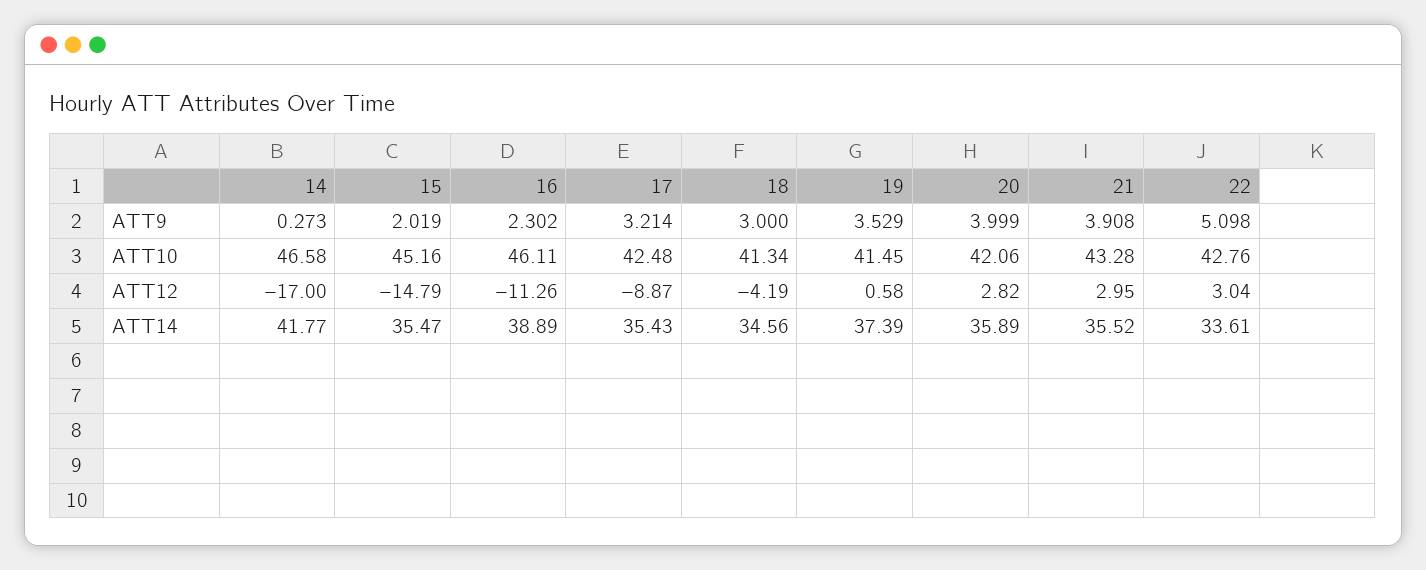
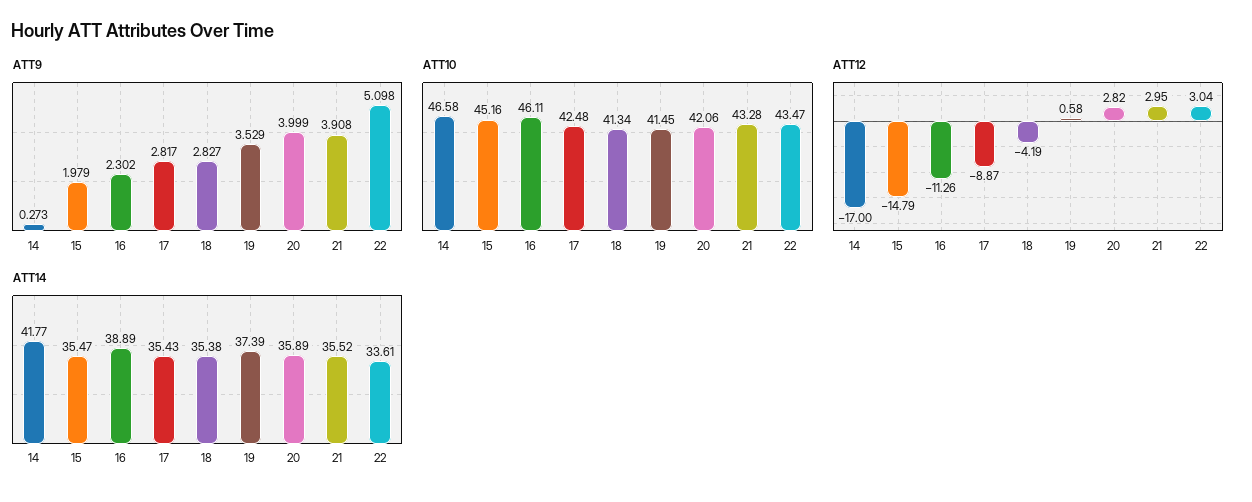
  {
    "ATT9": {
      "14": 0.273,
-     "15": 2.019,
+     "15": 1.979,
      "16": 2.302,
-     "17": 3.214,
+     "17": 2.817,
-     "18": 3,
+     "18": 2.827,
      "19": 3.529,
      "20": 3.999,
      "21": 3.908,
      "22": 5.098
    },
    "ATT10": {
      "14": 46.58,
      "15": 45.16,
      "16": 46.11,
      "17": 42.48,
      "18": 41.34,
      "19": 41.45,
      "20": 42.06,
      "21": 43.28,
-     "22": 42.76
+     "22": 43.47
    },
    "ATT12": {
      "14": -17,
      "15": -14.79,
      "16": -11.26,
      "17": -8.87,
      "18": -4.19,
      "19": 0.58,
      "20": 2.82,
      "21": 2.95,
      "22": 3.04
    },
    "ATT14": {
      "14": 41.77,
      "15": 35.47,
      "16": 38.89,
      "17": 35.43,
-     "18": 34.56,
+     "18": 35.38,
      "19": 37.39,
      "20": 35.89,
      "21": 35.52,
      "22": 33.61
    }
  }

